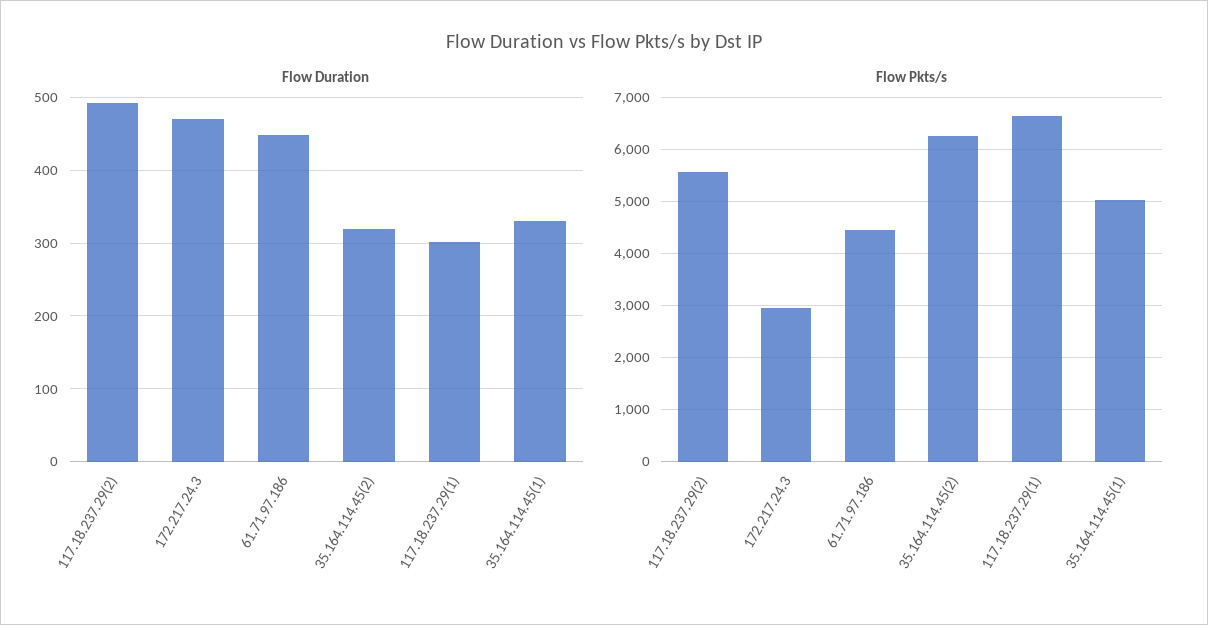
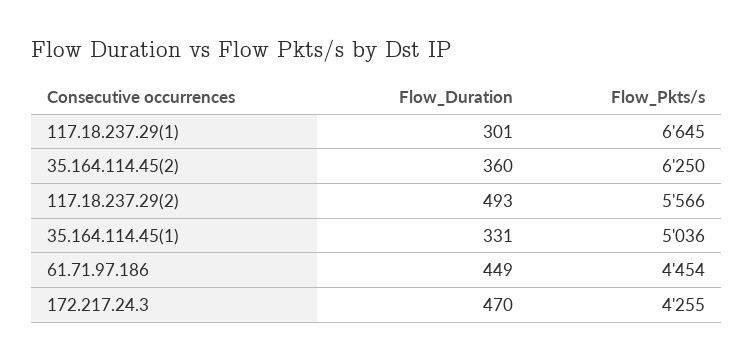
  {
    "Flow Duration": {
      "117.18.237.29(2)": 493,
      "172.217.24.3": 470,
      "61.71.97.186": 449,
-     "35.164.114.45(2)": 320,
+     "35.164.114.45(2)": 360,
      "117.18.237.29(1)": 301,
      "35.164.114.45(1)": 331
    },
    "Flow Pkts/s": {
      "117.18.237.29(2)": 5566,
-     "172.217.24.3": 3000,
+     "172.217.24.3": 4255,
      "61.71.97.186": 4454,
      "35.164.114.45(2)": 6250,
      "117.18.237.29(1)": 6645,
      "35.164.114.45(1)": 5036
    }
  }

